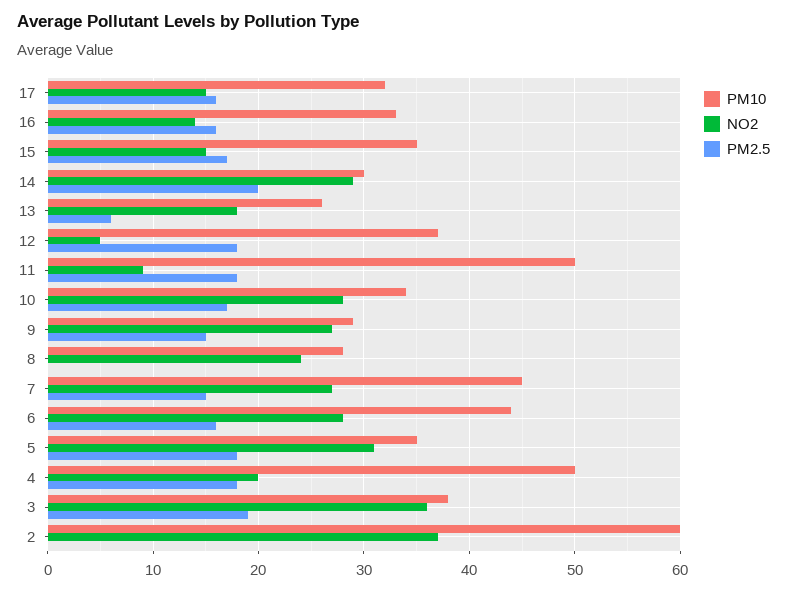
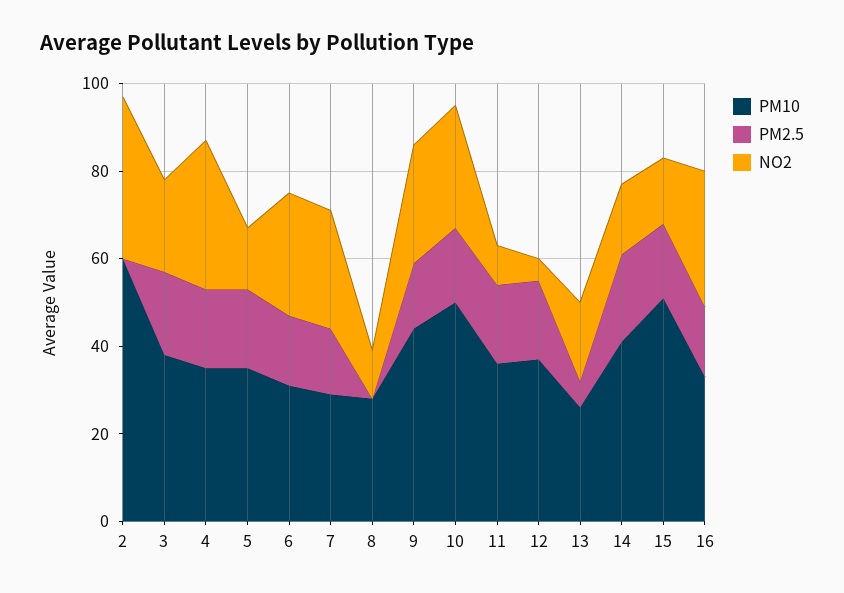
  {
    "PM10": {
-     "17": 32,
      "16": 33,
-     "15": 35,
+     "15": 50,
-     "14": 30,
+     "14": 40,
      "13": 26,
      "12": 37,
-     "11": 50,
+     "11": 35,
-     "10": 34,
+     "10": 50,
-     "9": 29,
+     "9": 45,
      "8": 28,
-     "7": 45,
+     "7": 30,
-     "6": 44,
+     "6": 30,
      "5": 35,
-     "4": 50,
+     "4": 35,
      "3": 38,
      "2": 60
    },
    "NO2": {
-     "17": 15,
-     "16": 14,
+     "16": 30,
      "15": 15,
-     "14": 29,
+     "14": 15,
      "13": 18,
      "12": 5,
      "11": 9,
      "10": 28,
      "9": 27,
-     "8": 24,
+     "8": 10,
      "7": 27,
      "6": 28,
-     "5": 31,
+     "5": 15,
-     "4": 20,
+     "4": 35,
-     "3": 36,
+     "3": 20,
      "2": 37
    },
    "PM2.5": {
-     "17": 16,
      "16": 16,
      "15": 17,
      "14": 20,
      "13": 6,
      "12": 18,
      "11": 18,
      "10": 17,
      "9": 15,
      "8": 0,
      "7": 15,
      "6": 16,
      "5": 18,
      "4": 18,
      "3": 19,
      "2": 0
    }
  }

